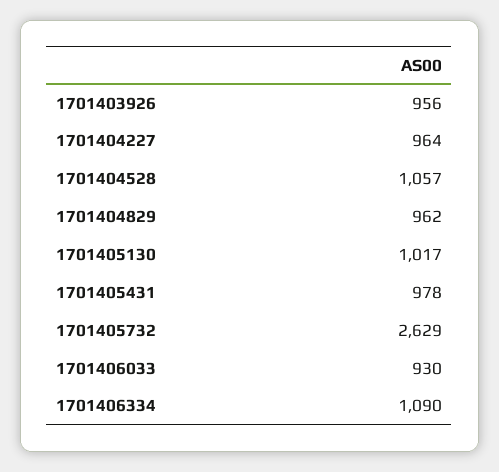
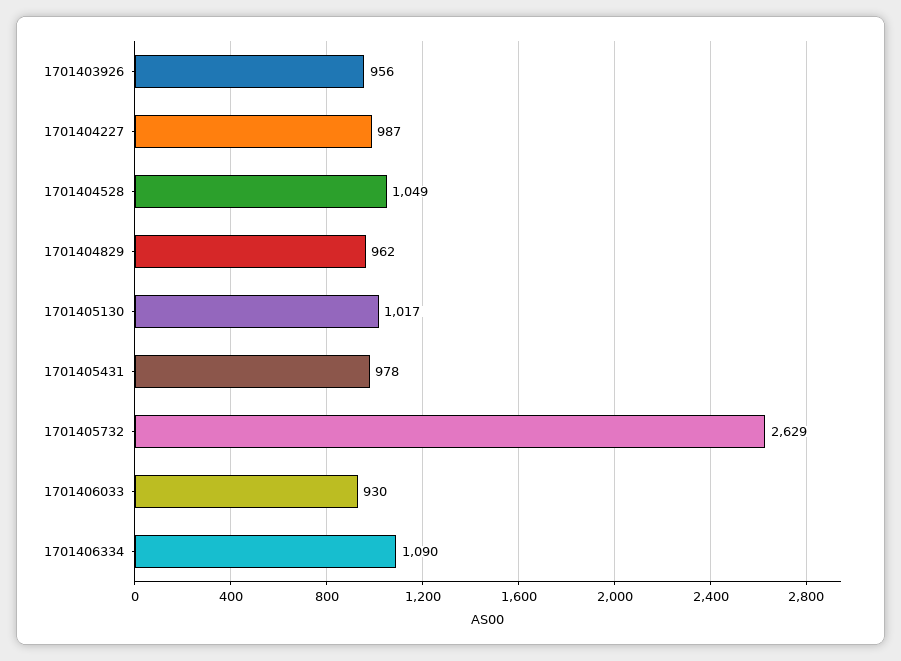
  {
    "1701403926": 956,
-   "1701404227": 964,
+   "1701404227": 987,
-   "1701404528": 1057,
+   "1701404528": 1049,
    "1701404829": 962,
    "1701405130": 1017,
    "1701405431": 978,
    "1701405732": 2629,
    "1701406033": 930,
    "1701406334": 1090
  }

